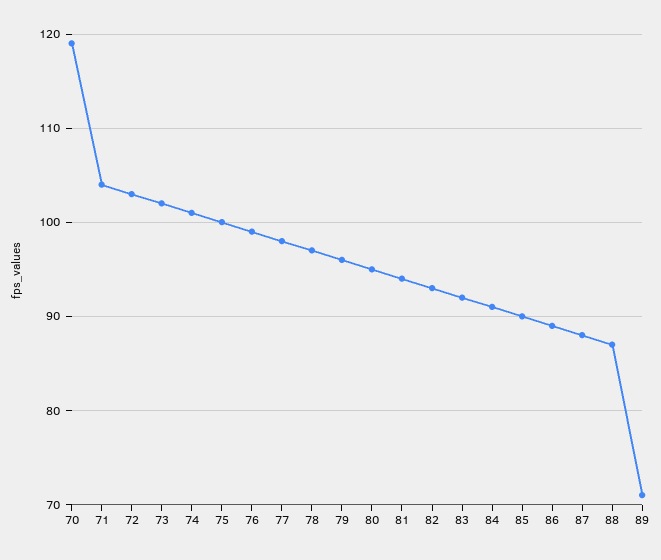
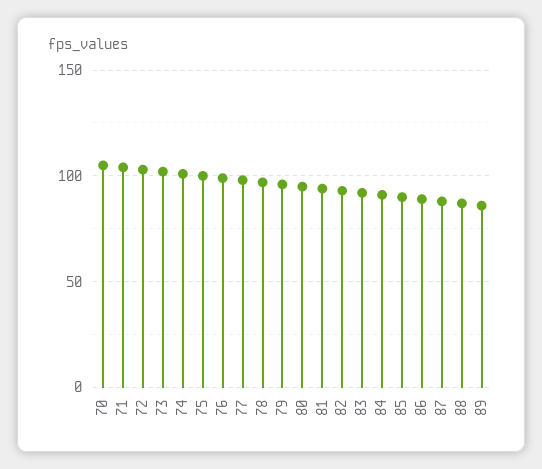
  {
-   "70": 119,
+   "70": 105,
    "71": 104,
    "72": 103,
    "73": 102,
    "74": 101,
    "75": 100,
    "76": 99,
    "77": 98,
    "78": 97,
    "79": 96,
    "80": 95,
    "81": 94,
    "82": 93,
    "83": 92,
    "84": 91,
    "85": 90,
    "86": 89,
    "87": 88,
    "88": 87,
-   "89": 71
+   "89": 85
  }

